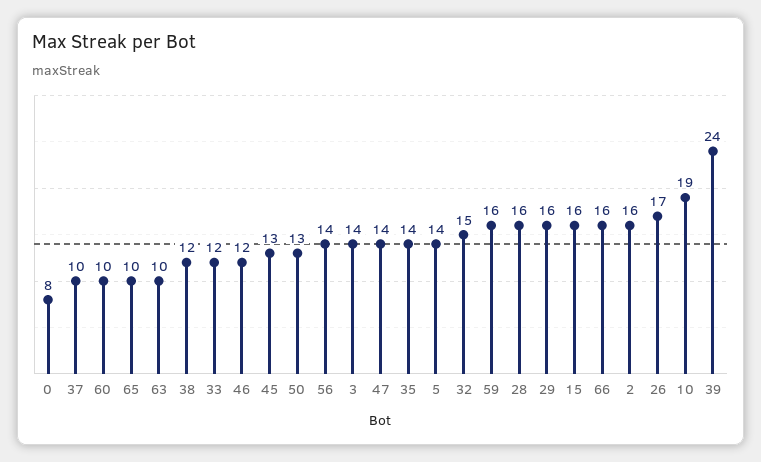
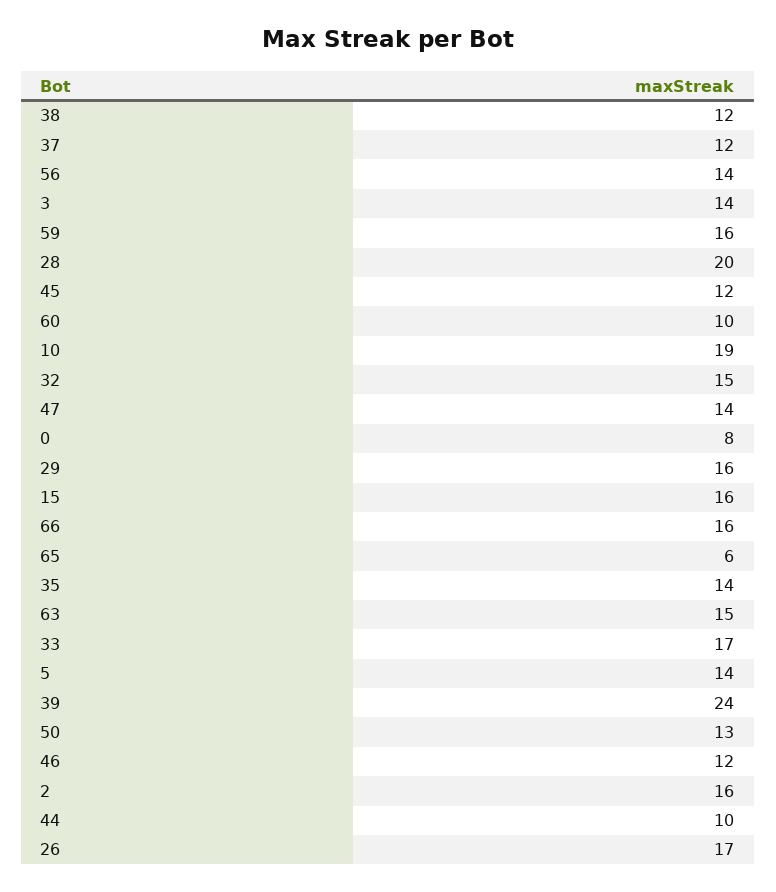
  {
    "0": 8,
-   "37": 10,
+   "37": 12,
    "60": 10,
-   "65": 10,
+   "65": 6,
-   "63": 10,
+   "63": 15,
    "38": 12,
-   "33": 12,
+   "33": 17,
    "46": 12,
-   "45": 13,
+   "45": 12,
    "50": 13,
    "56": 14,
    "3": 14,
    "47": 14,
    "35": 14,
    "5": 14,
    "32": 15,
    "59": 16,
-   "28": 16,
+   "28": 20,
    "29": 16,
    "15": 16,
    "66": 16,
    "2": 16,
    "26": 17,
    "10": 19,
-   "39": 24
+   "39": 24,
+   "44": 10
  }

